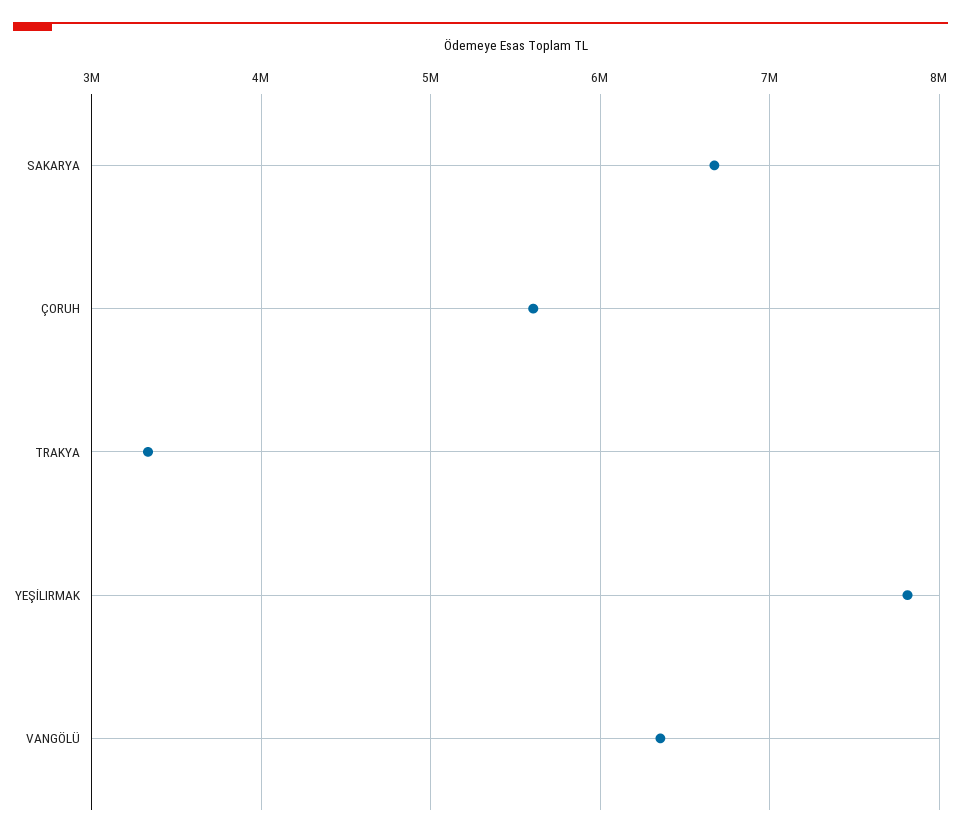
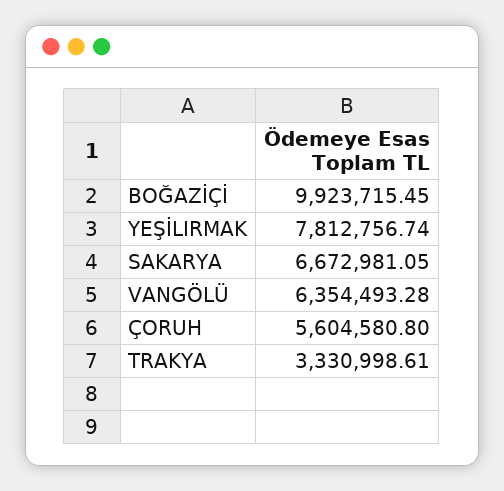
  {
    "SAKARYA": 6672981.05,
    "ÇORUH": 5604580.8,
    "TRAKYA": 3330998.61,
    "YEŞİLIRMAK": 7812756.74,
-   "VANGÖLÜ": 6354493.28
+   "VANGÖLÜ": 6354493.28,
+   "BOĞAZİÇİ": 9923715.45
  }

